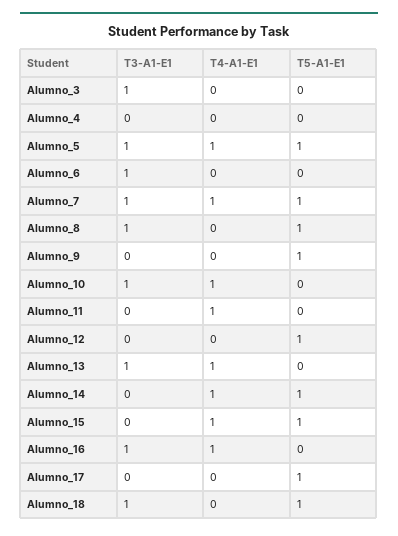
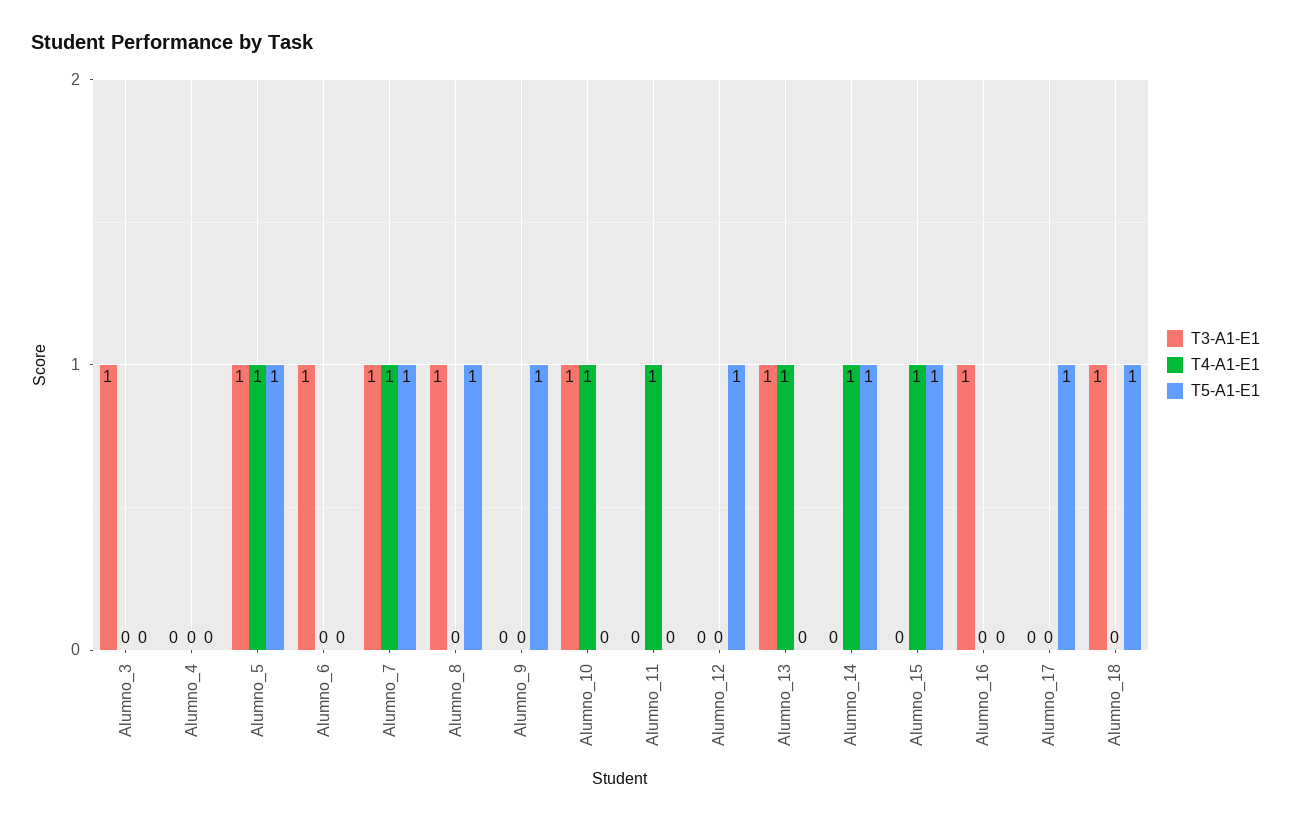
  {
    "T3-A1-E1": {
      "Alumno_3": 1,
      "Alumno_4": 0,
      "Alumno_5": 1,
      "Alumno_6": 1,
      "Alumno_7": 1,
      "Alumno_8": 1,
      "Alumno_9": 0,
      "Alumno_10": 1,
      "Alumno_11": 0,
      "Alumno_12": 0,
      "Alumno_13": 1,
      "Alumno_14": 0,
      "Alumno_15": 0,
      "Alumno_16": 1,
      "Alumno_17": 0,
      "Alumno_18": 1
    },
    "T4-A1-E1": {
      "Alumno_3": 0,
      "Alumno_4": 0,
      "Alumno_5": 1,
      "Alumno_6": 0,
      "Alumno_7": 1,
      "Alumno_8": 0,
      "Alumno_9": 0,
      "Alumno_10": 1,
      "Alumno_11": 1,
      "Alumno_12": 0,
      "Alumno_13": 1,
      "Alumno_14": 1,
      "Alumno_15": 1,
-     "Alumno_16": 1,
+     "Alumno_16": 0,
      "Alumno_17": 0,
      "Alumno_18": 0
    },
    "T5-A1-E1": {
      "Alumno_3": 0,
      "Alumno_4": 0,
      "Alumno_5": 1,
      "Alumno_6": 0,
      "Alumno_7": 1,
      "Alumno_8": 1,
      "Alumno_9": 1,
      "Alumno_10": 0,
      "Alumno_11": 0,
      "Alumno_12": 1,
      "Alumno_13": 0,
      "Alumno_14": 1,
      "Alumno_15": 1,
      "Alumno_16": 0,
      "Alumno_17": 1,
      "Alumno_18": 1
    }
  }

